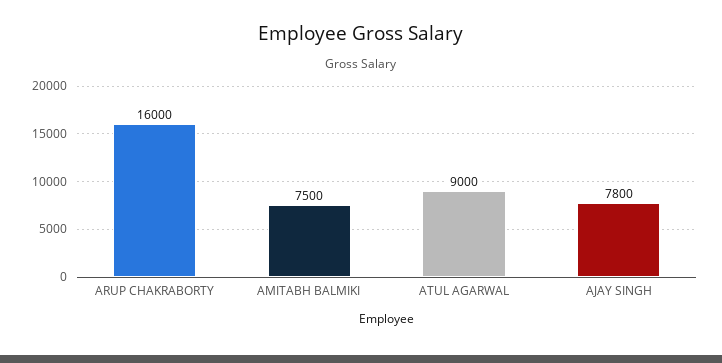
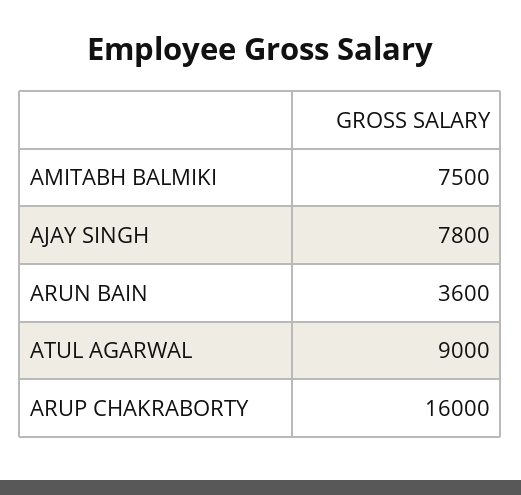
  {
    "ARUP CHAKRABORTY": 16000,
    "AMITABH BALMIKI": 7500,
    "ATUL AGARWAL": 9000,
-   "AJAY SINGH": 7800
+   "AJAY SINGH": 7800,
+   "ARUN BAIN": 3600
  }

